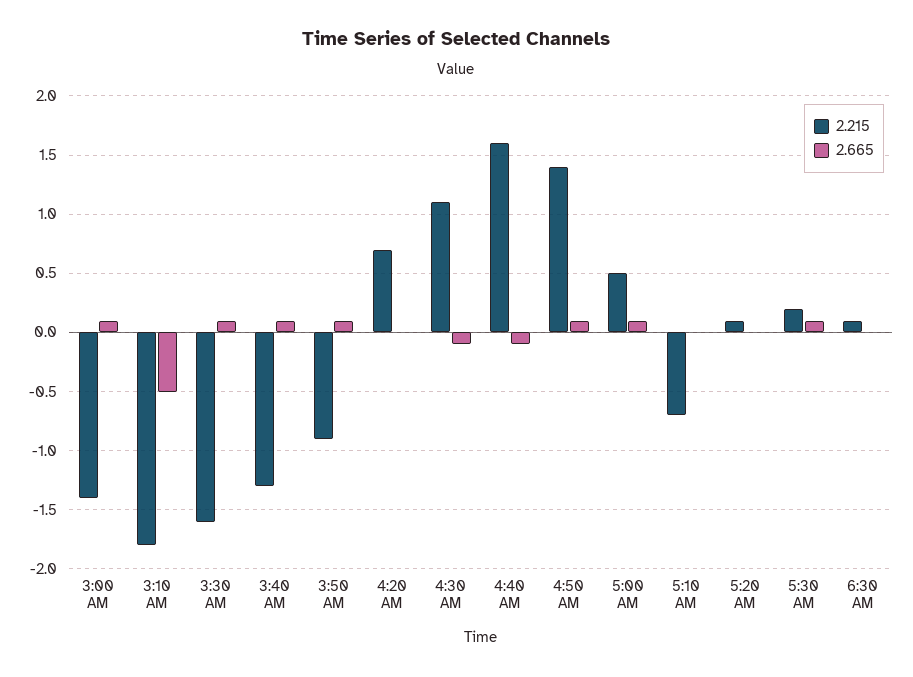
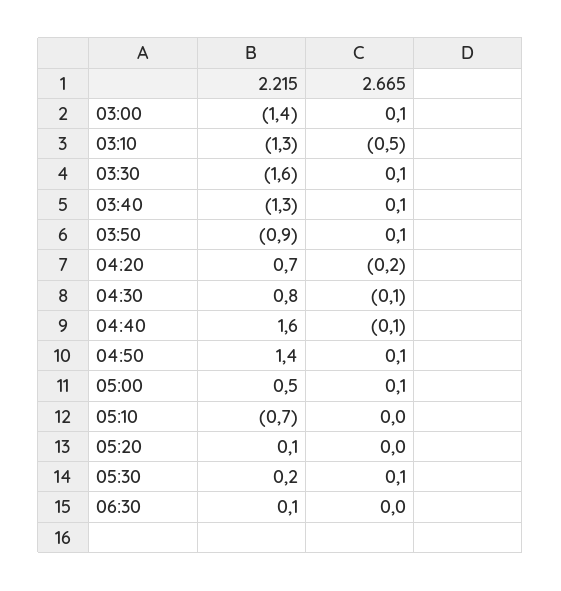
  {
    "2.215": {
      "3:00 AM": -1.4,
-     "3:10 AM": -1.8,
+     "3:10 AM": -1.3,
      "3:30 AM": -1.6,
      "3:40 AM": -1.3,
      "3:50 AM": -0.9,
      "4:20 AM": 0.7,
-     "4:30 AM": 1.1,
+     "4:30 AM": 0.8,
      "4:40 AM": 1.6,
      "4:50 AM": 1.4,
      "5:00 AM": 0.5,
      "5:10 AM": -0.7,
      "5:20 AM": 0.1,
      "5:30 AM": 0.2,
      "6:30 AM": 0.1
    },
    "2.665": {
      "3:00 AM": 0.1,
      "3:10 AM": -0.5,
      "3:30 AM": 0.1,
      "3:40 AM": 0.1,
      "3:50 AM": 0.1,
-     "4:20 AM": 0,
+     "4:20 AM": -0.2,
      "4:30 AM": -0.1,
      "4:40 AM": -0.1,
      "4:50 AM": 0.1,
      "5:00 AM": 0.1,
      "5:10 AM": 0,
      "5:20 AM": 0,
      "5:30 AM": 0.1,
      "6:30 AM": 0
    }
  }

